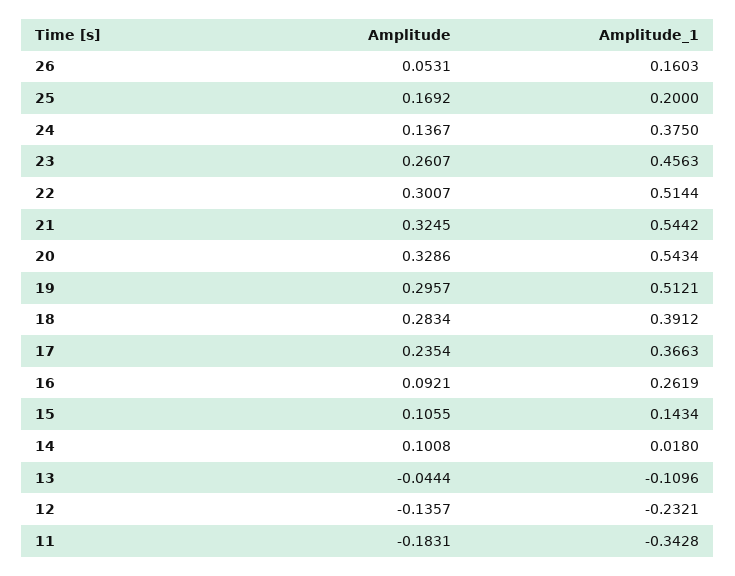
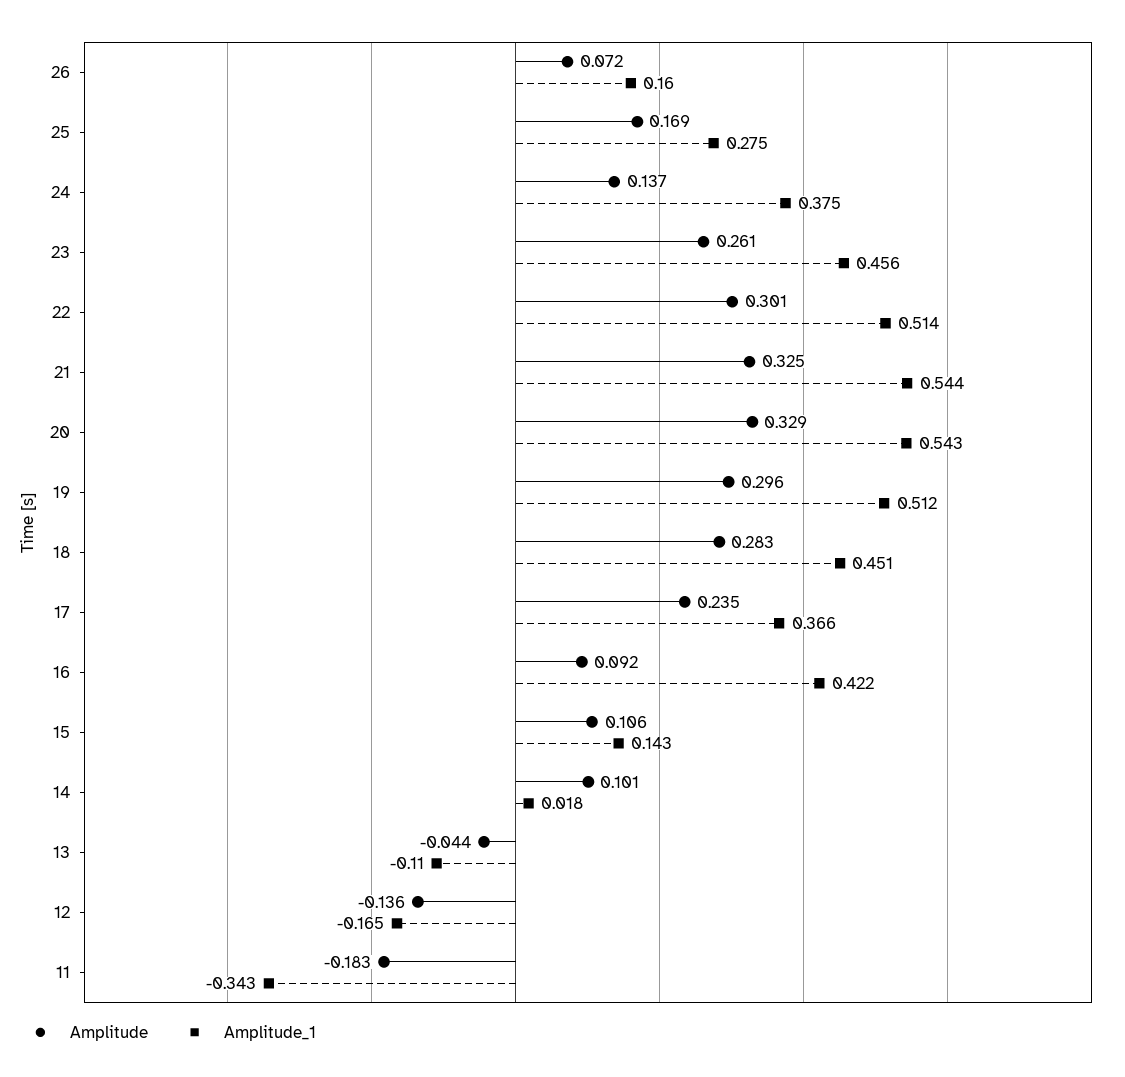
  {
    "Amplitude": {
-     "26": 0.0531,
+     "26": 0.072,
      "25": 0.1692,
      "24": 0.1367,
      "23": 0.2607,
      "22": 0.3007,
      "21": 0.3245,
      "20": 0.3286,
      "19": 0.2957,
      "18": 0.2834,
      "17": 0.2354,
      "16": 0.0921,
      "15": 0.1055,
      "14": 0.1008,
      "13": -0.0444,
      "12": -0.1357,
      "11": -0.1831
    },
    "Amplitude_1": {
      "26": 0.1603,
-     "25": 0.2,
+     "25": 0.275,
      "24": 0.375,
      "23": 0.4563,
      "22": 0.5144,
      "21": 0.5442,
      "20": 0.5434,
      "19": 0.5121,
-     "18": 0.3912,
+     "18": 0.451,
      "17": 0.3663,
-     "16": 0.2619,
+     "16": 0.422,
      "15": 0.1434,
      "14": 0.018,
      "13": -0.1096,
-     "12": -0.2321,
+     "12": -0.165,
      "11": -0.3428
    }
  }

